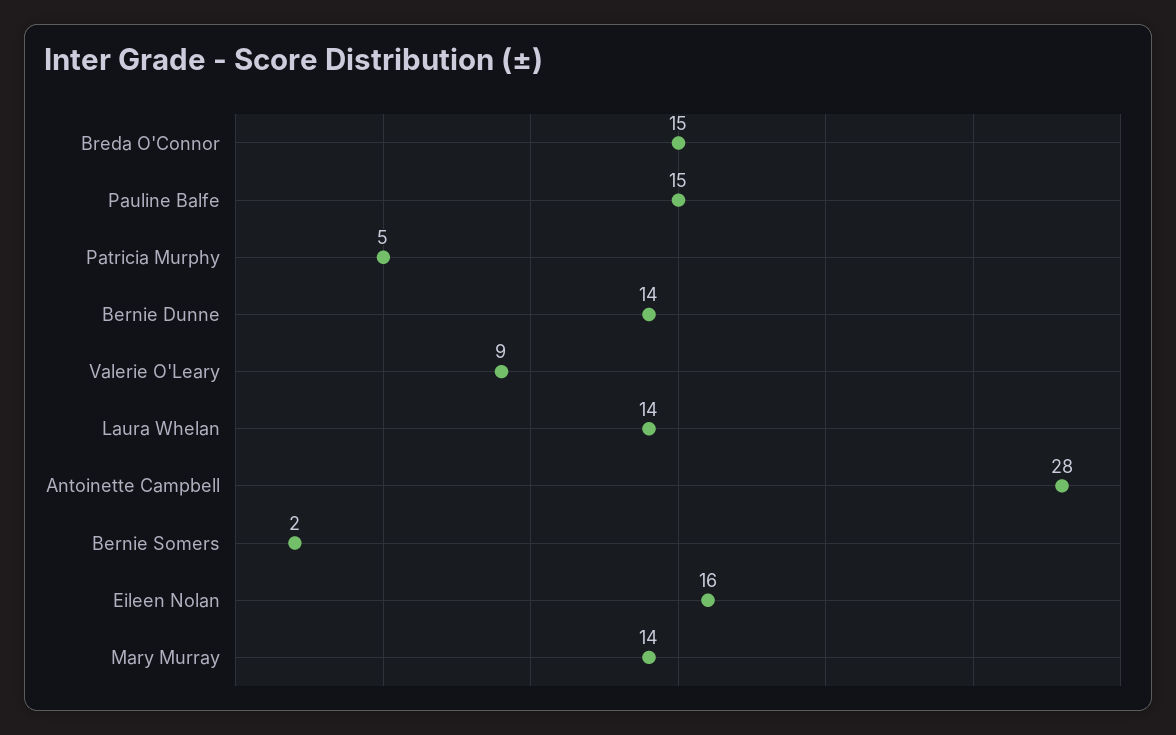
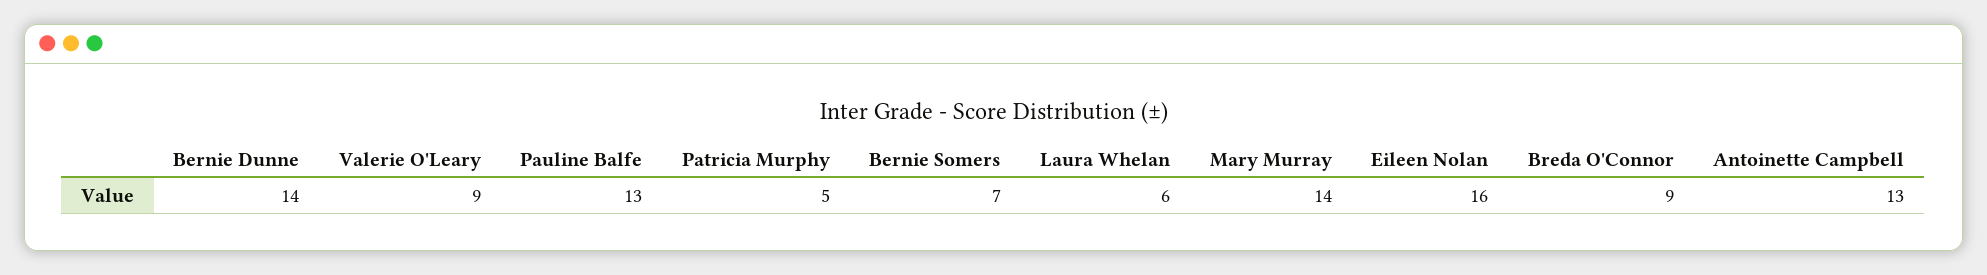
  {
-   "Breda O'Connor": 15,
+   "Breda O'Connor": 9,
-   "Pauline Balfe": 15,
+   "Pauline Balfe": 13,
    "Patricia Murphy": 5,
    "Bernie Dunne": 14,
    "Valerie O'Leary": 9,
-   "Laura Whelan": 14,
+   "Laura Whelan": 6,
-   "Antoinette Campbell": 28,
+   "Antoinette Campbell": 13,
-   "Bernie Somers": 2,
+   "Bernie Somers": 7,
    "Eileen Nolan": 16,
    "Mary Murray": 14
  }

